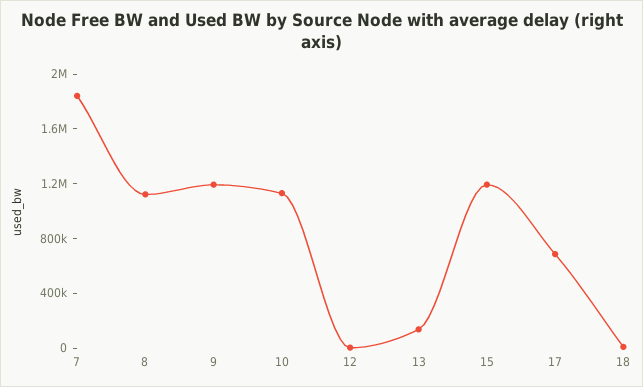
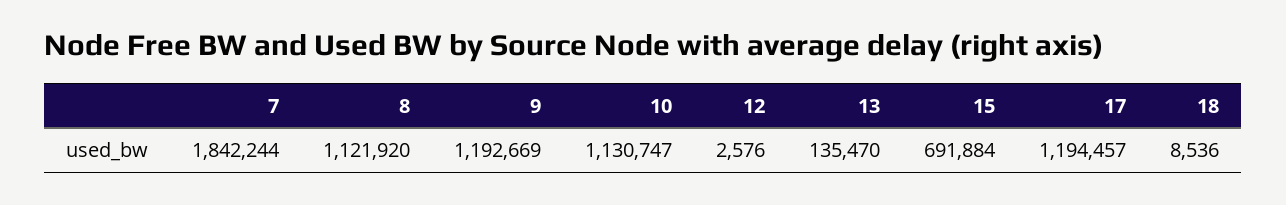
  {
    "7": 1842244,
    "8": 1121920,
    "9": 1192669,
    "10": 1130747,
    "12": 2576,
    "13": 135470,
-   "15": 1200000,
+   "15": 691884,
-   "17": 700000,
+   "17": 1194457,
    "18": 8536
  }

